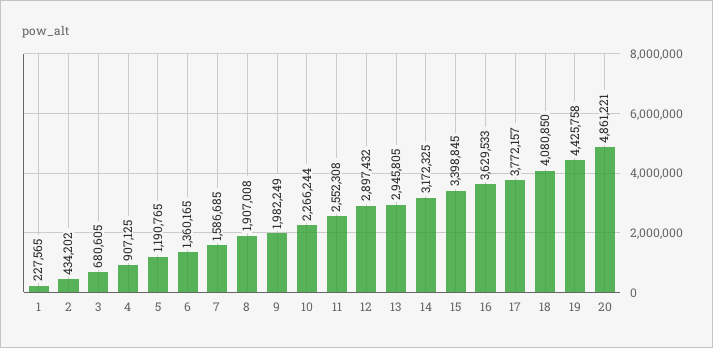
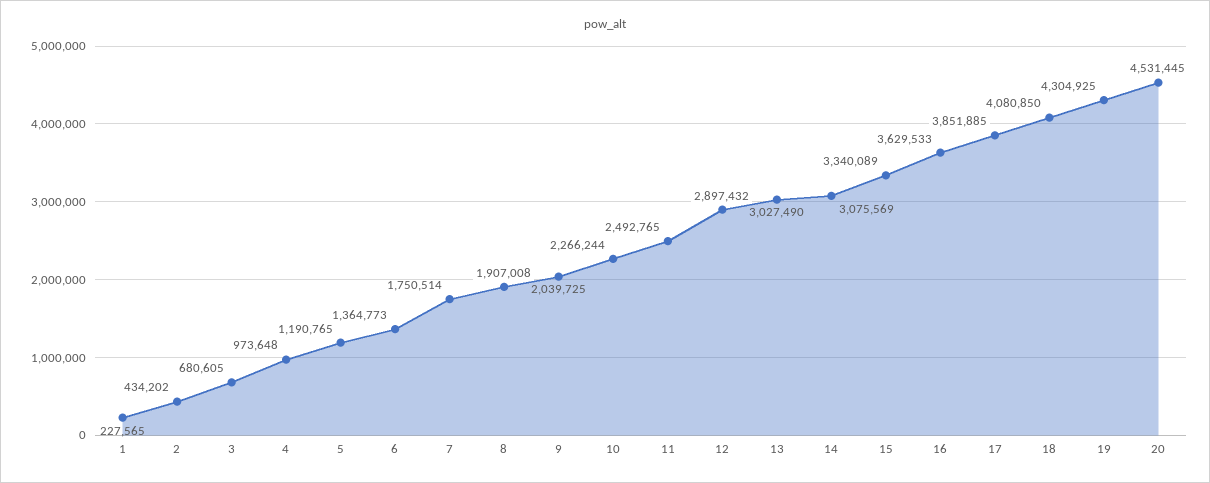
  {
    "1": 227565,
    "2": 434202,
    "3": 680605,
-   "4": 907125,
+   "4": 973648,
    "5": 1190765,
-   "6": 1360165,
+   "6": 1364773,
-   "7": 1586685,
+   "7": 1750514,
    "8": 1907008,
-   "9": 1982249,
+   "9": 2039725,
    "10": 2266244,
-   "11": 2552308,
+   "11": 2492765,
    "12": 2897432,
-   "13": 2945805,
+   "13": 3027490,
-   "14": 3172325,
+   "14": 3075569,
-   "15": 3398845,
+   "15": 3340089,
    "16": 3629533,
-   "17": 3772157,
+   "17": 3851885,
    "18": 4080850,
-   "19": 4425758,
+   "19": 4304925,
-   "20": 4861221
+   "20": 4531445
  }

